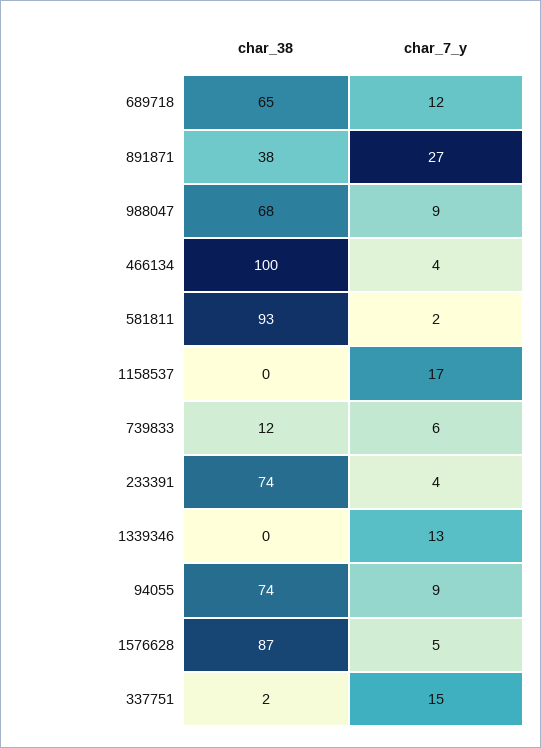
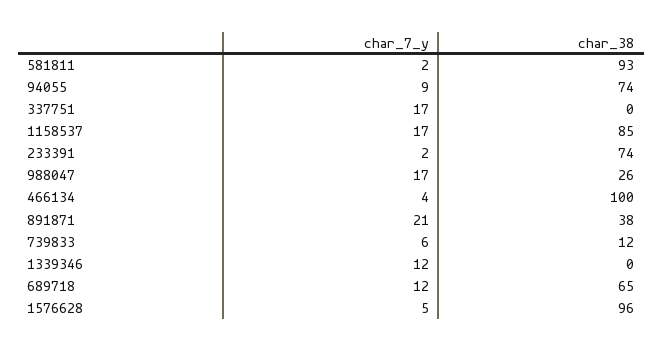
  {
    "char_38": {
      "689718": 65,
      "891871": 38,
-     "988047": 68,
+     "988047": 26,
      "466134": 100,
      "581811": 93,
-     "1158537": 0,
+     "1158537": 85,
      "739833": 12,
      "233391": 74,
      "1339346": 0,
      "94055": 74,
-     "1576628": 87,
+     "1576628": 96,
-     "337751": 2
+     "337751": 0
    },
    "char_7_y": {
      "689718": 12,
-     "891871": 27,
+     "891871": 21,
-     "988047": 9,
+     "988047": 17,
      "466134": 4,
      "581811": 2,
      "1158537": 17,
      "739833": 6,
-     "233391": 4,
+     "233391": 2,
-     "1339346": 13,
+     "1339346": 12,
      "94055": 9,
      "1576628": 5,
-     "337751": 15
+     "337751": 17
    }
  }

